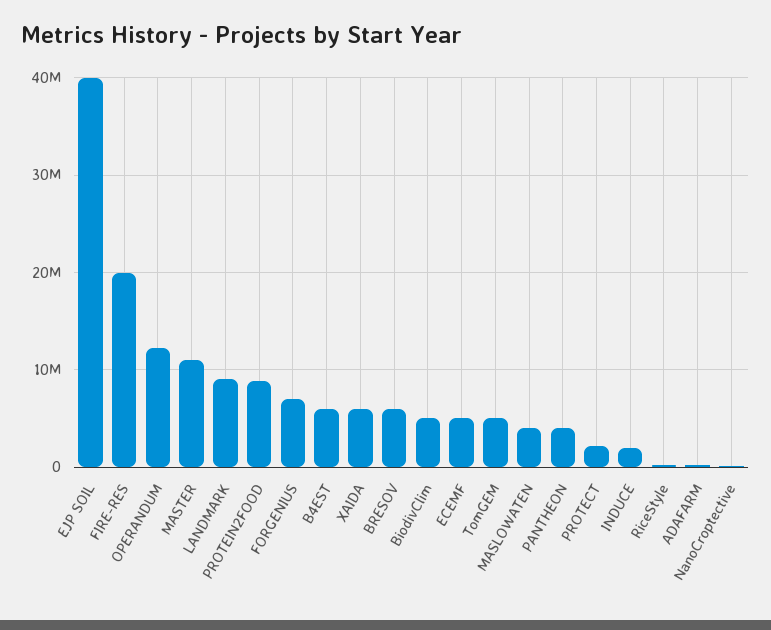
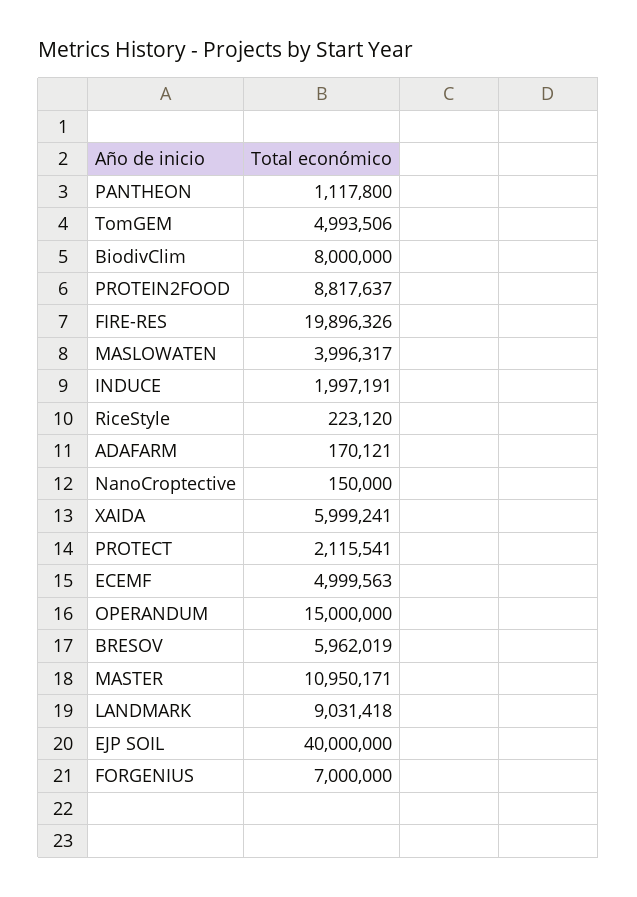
  {
    "EJP SOIL": 40000000,
    "FIRE-RES": 19896326,
-   "OPERANDUM": 12000000,
+   "OPERANDUM": 15000000,
    "MASTER": 10950171,
    "LANDMARK": 9031418,
    "PROTEIN2FOOD": 8817637,
    "FORGENIUS": 7000000,
-   "B4EST": 6000000,
    "XAIDA": 5999241,
    "BRESOV": 5962019,
-   "BiodivClim": 5000000,
+   "BiodivClim": 8000000,
    "ECEMF": 4999563,
    "TomGEM": 4993506,
    "MASLOWATEN": 3996317,
-   "PANTHEON": 4000000,
+   "PANTHEON": 1117800,
    "PROTECT": 2115541,
    "INDUCE": 1997191,
    "RiceStyle": 223120,
    "ADAFARM": 170121,
    "NanoCroptective": 150000
  }

